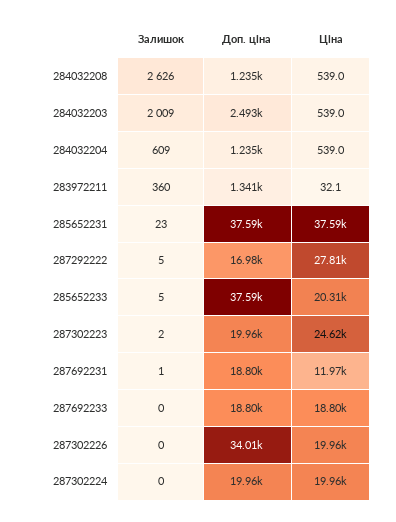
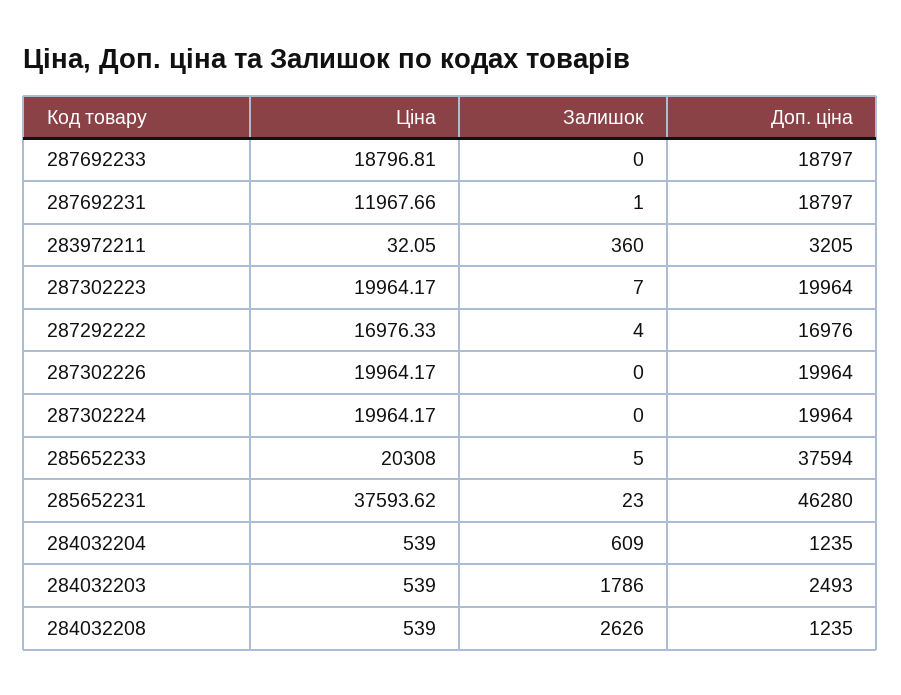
  {
    "Залишок": {
      "284032208": 2626,
-     "284032203": 2009,
+     "284032203": 1786,
      "284032204": 609,
      "283972211": 360,
      "285652231": 23,
-     "287292222": 5,
+     "287292222": 4,
      "285652233": 5,
-     "287302223": 2,
+     "287302223": 7,
      "287692231": 1,
      "287692233": 0,
      "287302226": 0,
      "287302224": 0
    },
    "Доп. ціна": {
      "284032208": 1235,
      "284032203": 2493,
      "284032204": 1235,
-     "283972211": 1341,
+     "283972211": 3205,
-     "285652231": 37590,
+     "285652231": 46280,
      "287292222": 16976,
      "285652233": 37594,
      "287302223": 19964,
      "287692231": 18797,
      "287692233": 18797,
-     "287302226": 34010,
+     "287302226": 19964,
      "287302224": 19964
    },
    "Ціна": {
      "284032208": 539,
      "284032203": 539,
      "284032204": 539,
      "283972211": 32.05,
      "285652231": 37593.62,
-     "287292222": 27810,
+     "287292222": 16976.33,
      "285652233": 20308,
-     "287302223": 24620,
+     "287302223": 19964.17,
      "287692231": 11967.66,
      "287692233": 18796.81,
      "287302226": 19964.17,
      "287302224": 19964.17
    }
  }

